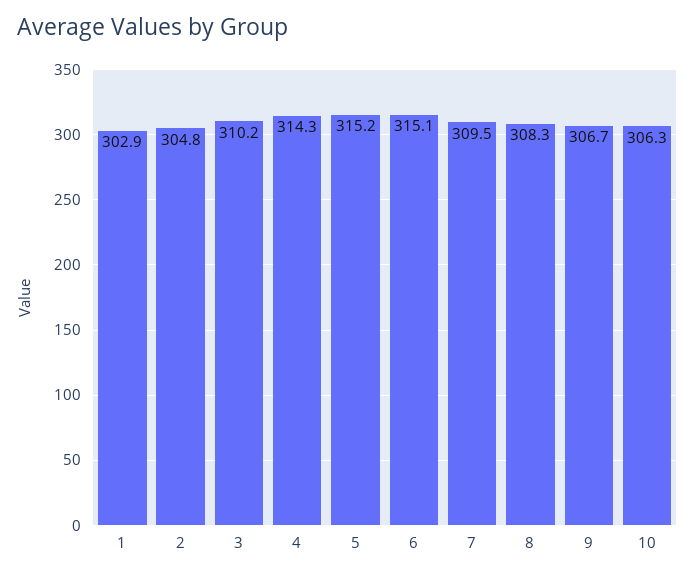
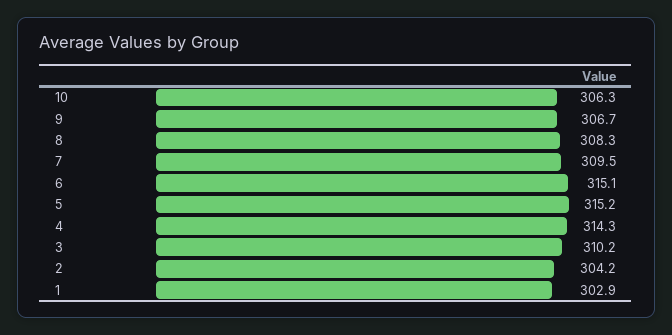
  {
    "1": 302.9,
-   "2": 304.8,
+   "2": 304.2,
    "3": 310.2,
    "4": 314.3,
    "5": 315.2,
    "6": 315.1,
    "7": 309.5,
    "8": 308.3,
    "9": 306.7,
    "10": 306.3
  }

